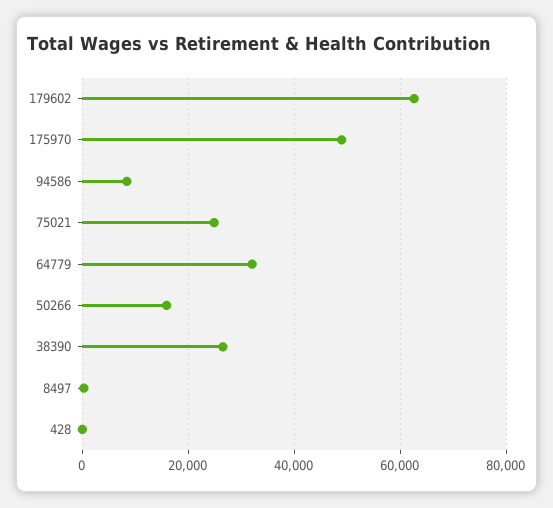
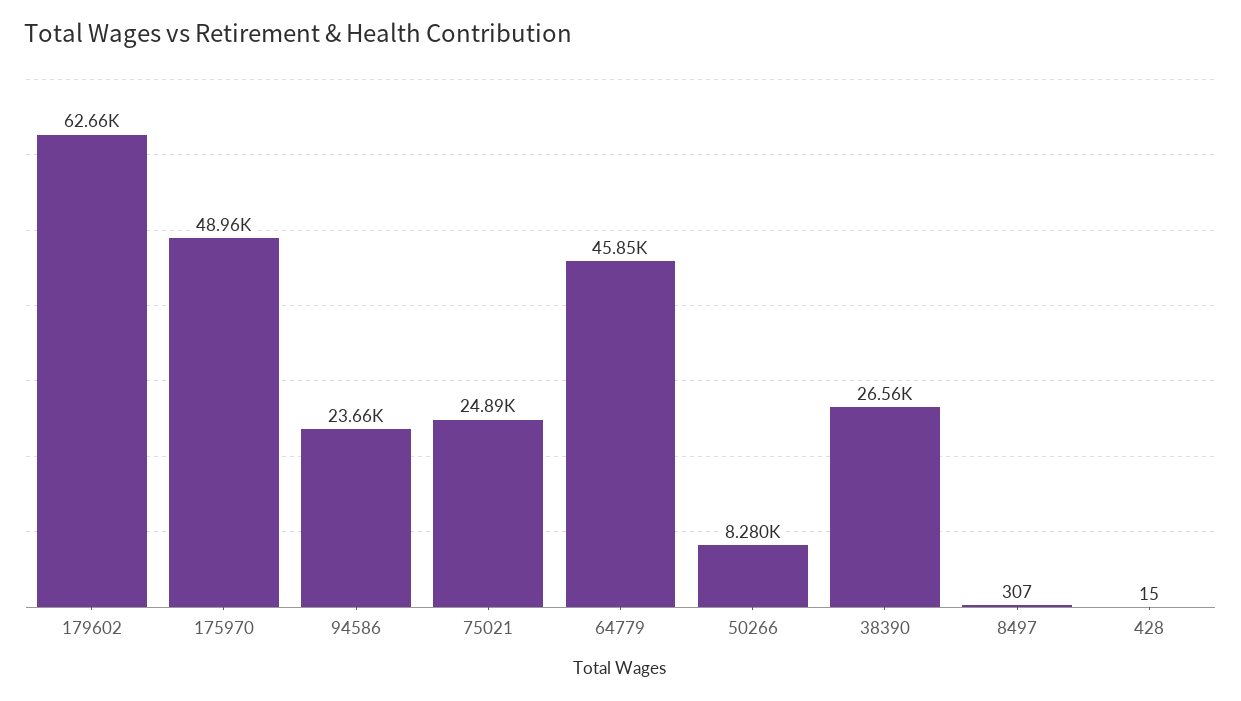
  {
    "179602": 62660,
    "175970": 48960,
-   "94586": 8000,
+   "94586": 23660,
    "75021": 24890,
-   "64779": 32000,
+   "64779": 45850,
-   "50266": 16000,
+   "50266": 8280,
    "38390": 26560,
    "8497": 307,
    "428": 15
  }

